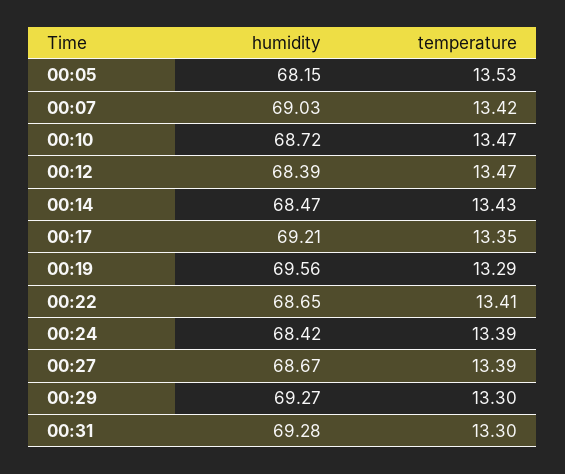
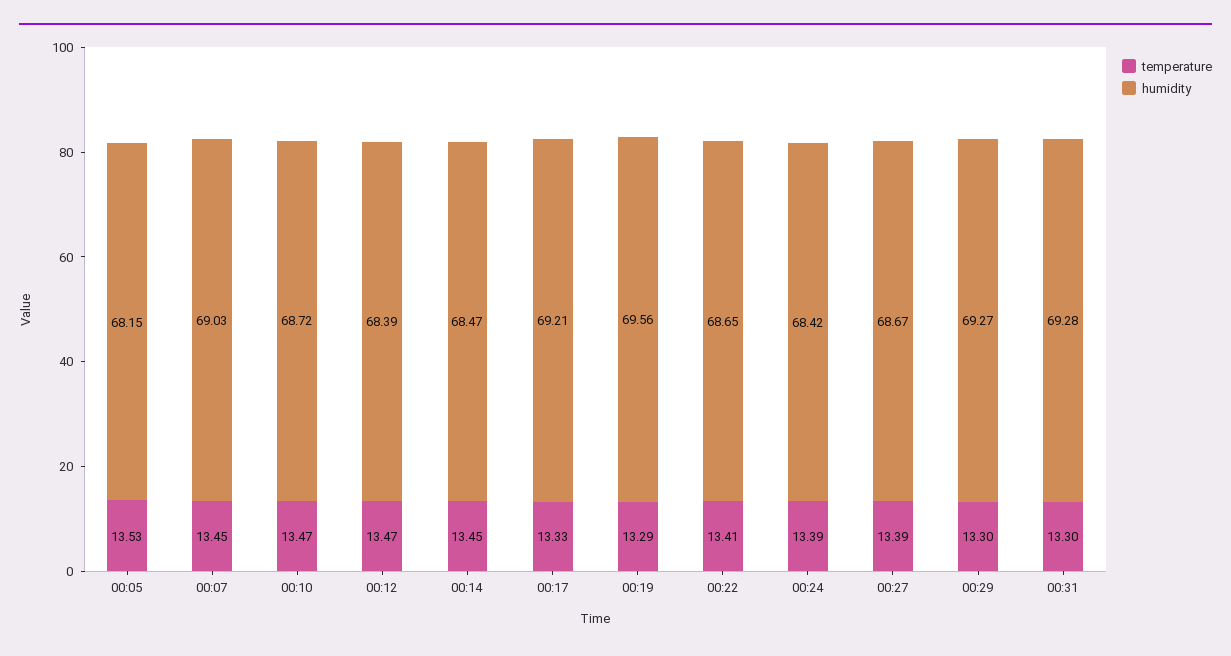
  {
    "humidity": {
      "00:05": 68.15,
      "00:07": 69.03,
      "00:10": 68.72,
      "00:12": 68.39,
      "00:14": 68.47,
      "00:17": 69.21,
      "00:19": 69.56,
      "00:22": 68.65,
      "00:24": 68.42,
      "00:27": 68.67,
      "00:29": 69.27,
      "00:31": 69.28
    },
    "temperature": {
      "00:05": 13.53,
-     "00:07": 13.42,
+     "00:07": 13.45,
      "00:10": 13.47,
      "00:12": 13.47,
-     "00:14": 13.43,
+     "00:14": 13.45,
-     "00:17": 13.35,
+     "00:17": 13.33,
      "00:19": 13.29,
      "00:22": 13.41,
      "00:24": 13.39,
      "00:27": 13.39,
      "00:29": 13.3,
      "00:31": 13.3
    }
  }

